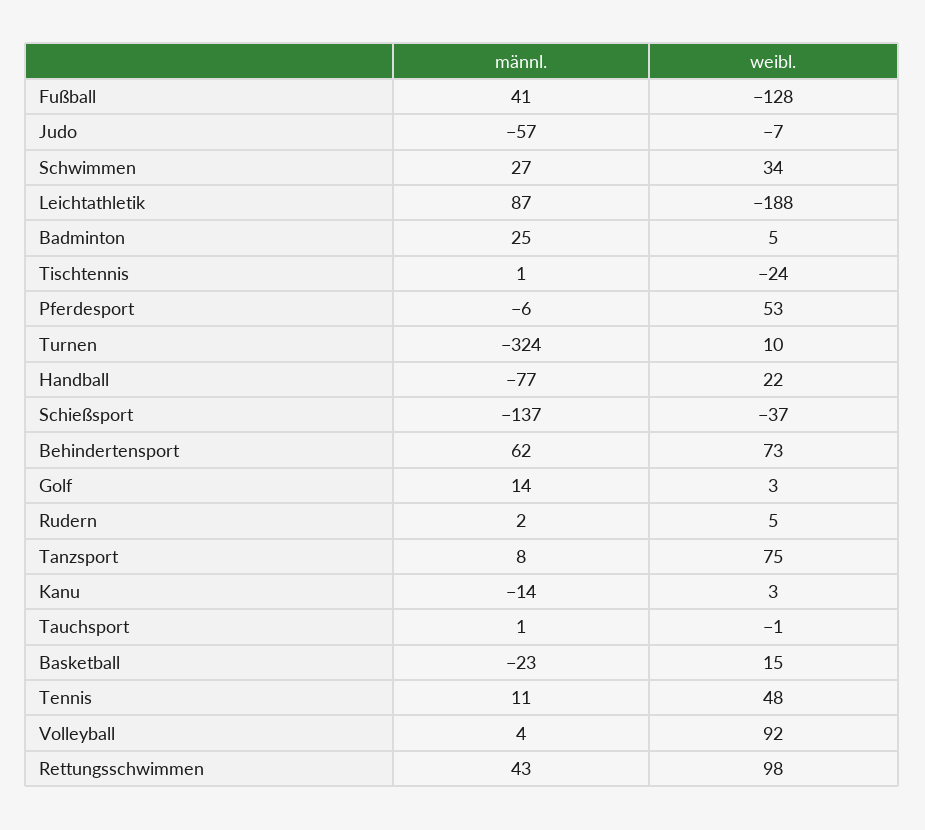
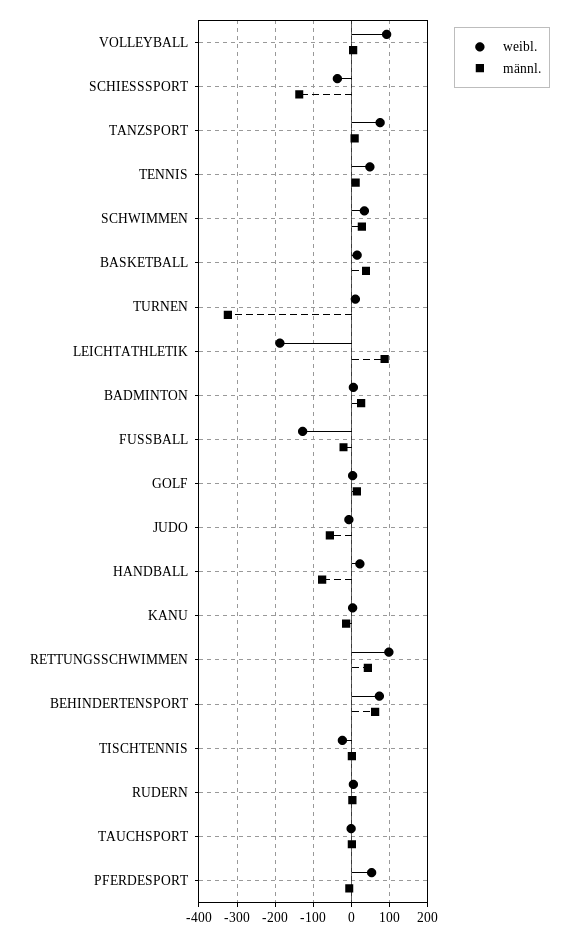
  {
    "männl.": {
-     "Fußball": 41,
+     "Fußball": -20,
      "Judo": -57,
      "Schwimmen": 27,
      "Leichtathletik": 87,
      "Badminton": 25,
      "Tischtennis": 1,
      "Pferdesport": -6,
      "Turnen": -324,
      "Handball": -77,
      "Schießsport": -137,
      "Behindertensport": 62,
      "Golf": 14,
      "Rudern": 2,
      "Tanzsport": 8,
      "Kanu": -14,
      "Tauchsport": 1,
-     "Basketball": -23,
+     "Basketball": 40,
      "Tennis": 11,
      "Volleyball": 4,
      "Rettungsschwimmen": 43
    },
    "weibl.": {
      "Fußball": -128,
      "Judo": -7,
      "Schwimmen": 34,
      "Leichtathletik": -188,
      "Badminton": 5,
      "Tischtennis": -24,
      "Pferdesport": 53,
      "Turnen": 10,
      "Handball": 22,
      "Schießsport": -37,
      "Behindertensport": 73,
      "Golf": 3,
      "Rudern": 5,
      "Tanzsport": 75,
      "Kanu": 3,
      "Tauchsport": -1,
      "Basketball": 15,
      "Tennis": 48,
      "Volleyball": 92,
      "Rettungsschwimmen": 98
    }
  }

